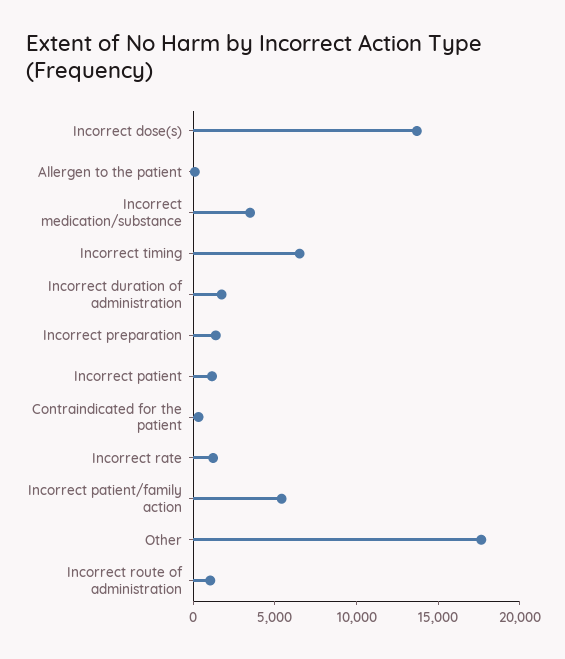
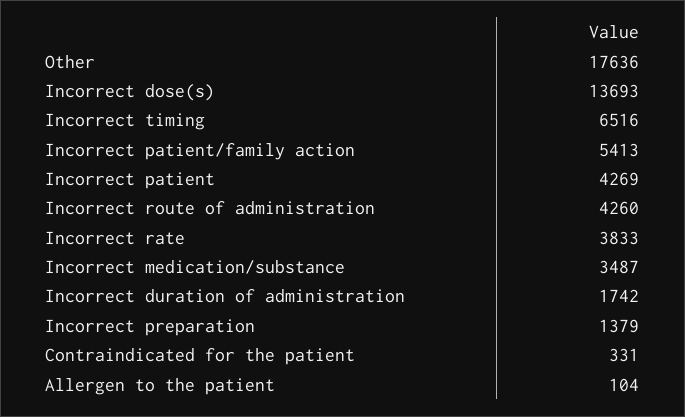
  {
    "Incorrect dose(s)": 13693,
    "Allergen to the patient": 104,
    "Incorrect medication/substance": 3487,
    "Incorrect timing": 6516,
    "Incorrect duration of administration": 1742,
    "Incorrect preparation": 1379,
-   "Incorrect patient": 1000,
+   "Incorrect patient": 4269,
    "Contraindicated for the patient": 331,
-   "Incorrect rate": 1000,
+   "Incorrect rate": 3833,
    "Incorrect patient/family action": 5413,
    "Other": 17636,
-   "Incorrect route of administration": 1000
+   "Incorrect route of administration": 4260
  }

